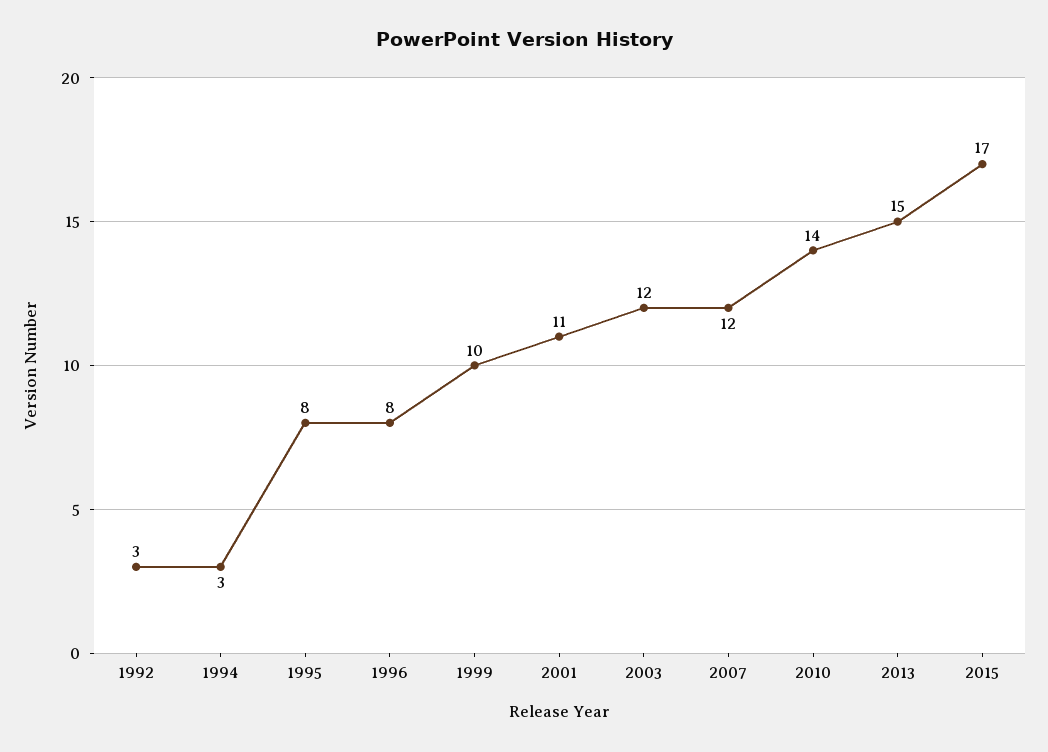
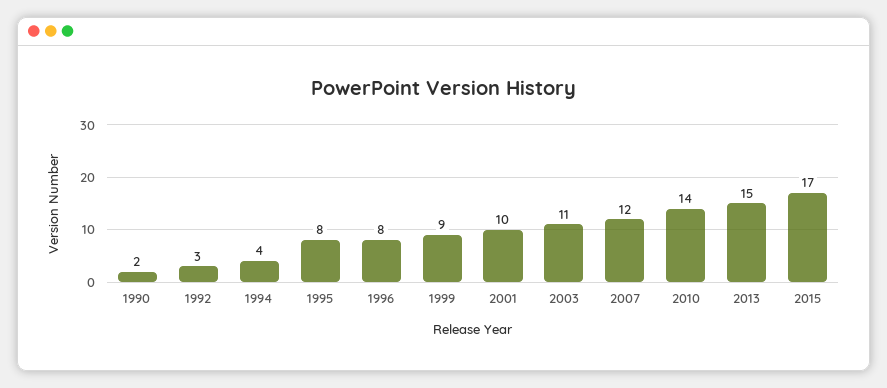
  {
    "1992": 3,
-   "1994": 3,
+   "1994": 4,
    "1995": 8,
    "1996": 8,
-   "1999": 10,
+   "1999": 9,
-   "2001": 11,
+   "2001": 10,
-   "2003": 12,
+   "2003": 11,
    "2007": 12,
    "2010": 14,
    "2013": 15,
-   "2015": 17
+   "2015": 17,
+   "1990": 2
  }

